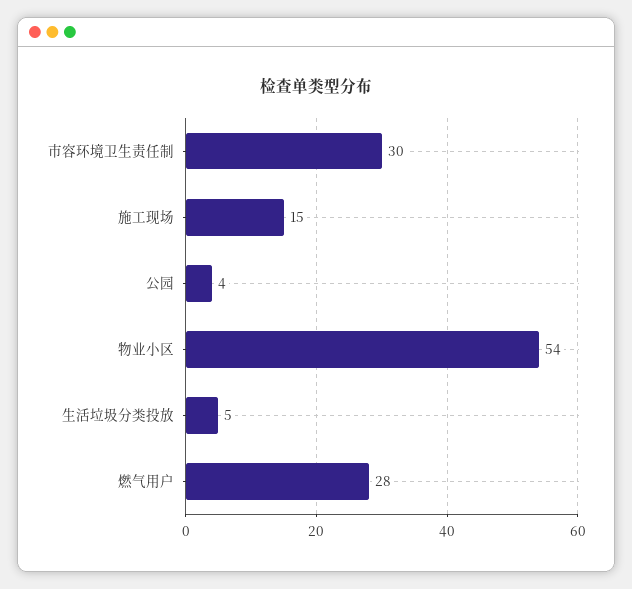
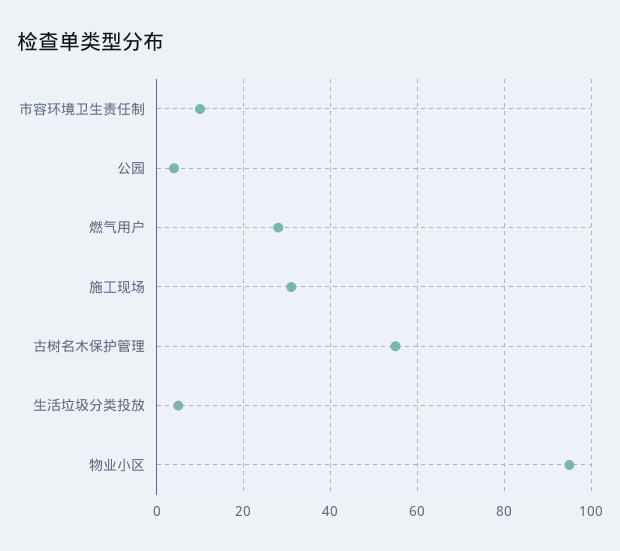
  {
-   "市容环境卫生责任制": 30,
+   "市容环境卫生责任制": 10,
-   "施工现场": 15,
+   "施工现场": 30,
    "公园": 4,
-   "物业小区": 54,
+   "物业小区": 95,
    "生活垃圾分类投放": 5,
-   "燃气用户": 28
+   "燃气用户": 28,
+   "古树名木保护管理": 55
  }

